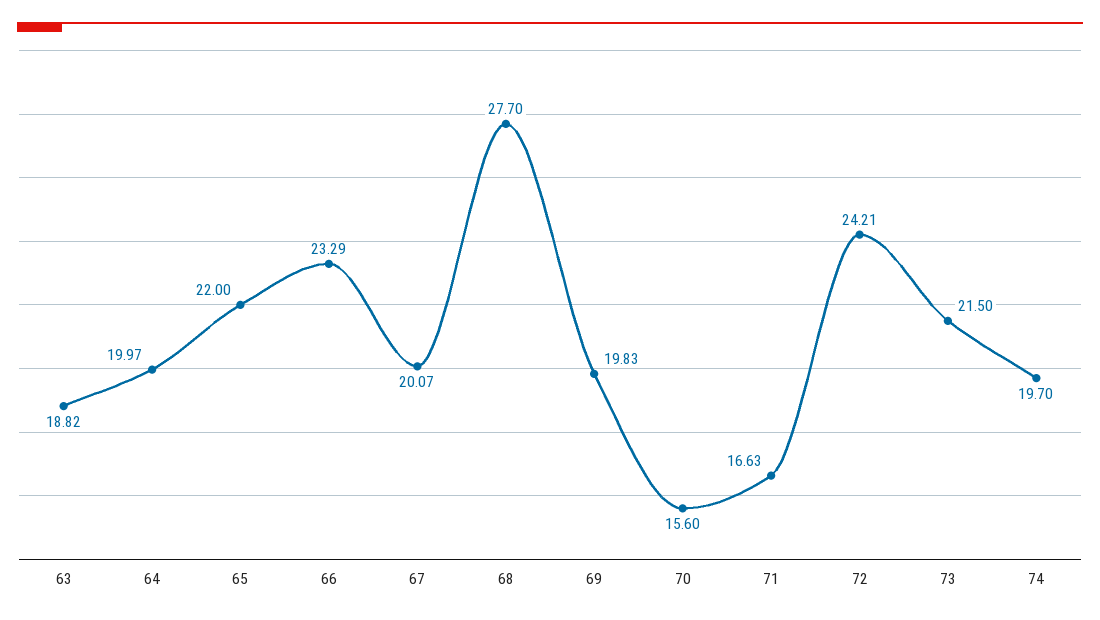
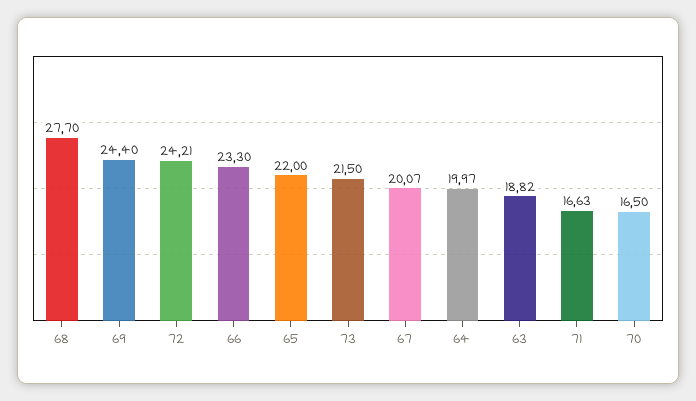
  {
    "63": 18.82,
    "64": 19.97,
    "65": 22,
-   "66": 23.29,
+   "66": 23.3,
    "67": 20.07,
    "68": 27.7,
-   "69": 19.83,
+   "69": 24.4,
-   "70": 15.6,
+   "70": 16.5,
    "71": 16.63,
    "72": 24.21,
-   "73": 21.5,
+   "73": 21.5
-   "74": 19.7
  }

